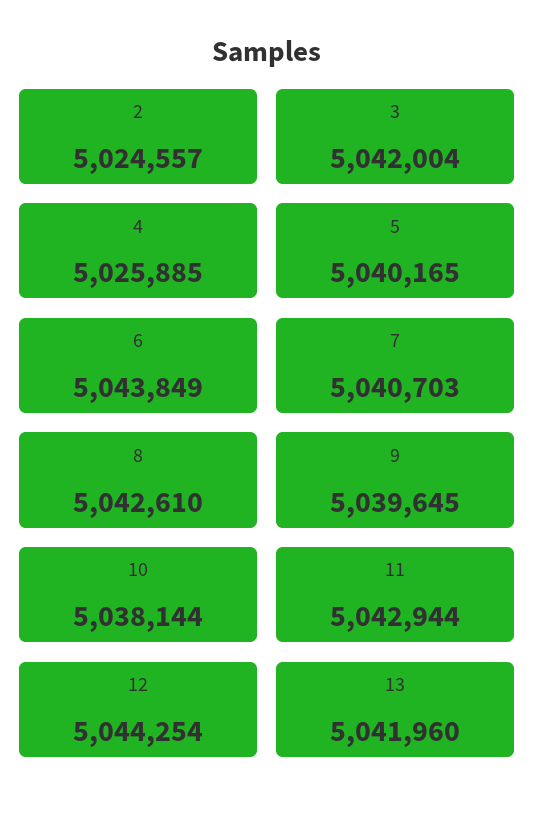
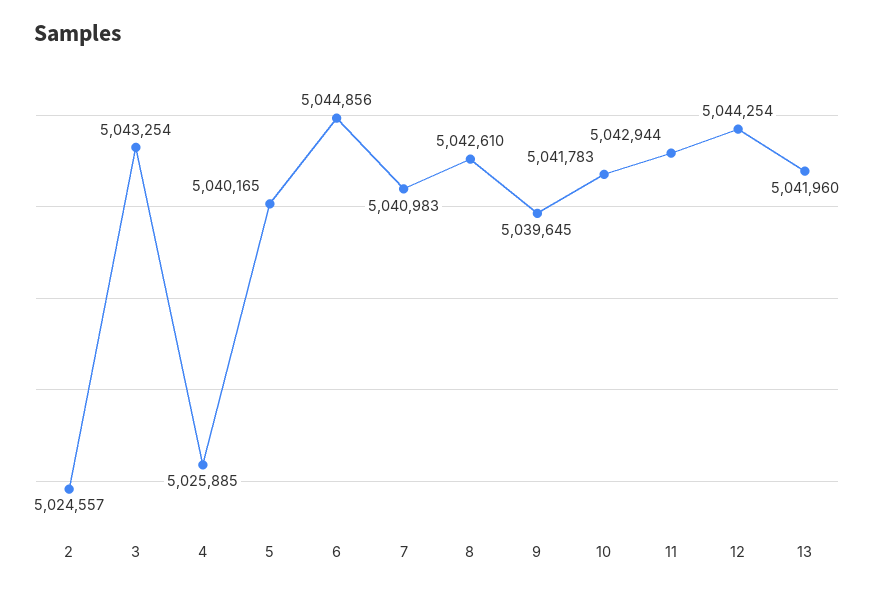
  {
    "2": 5024557,
-   "3": 5042004,
+   "3": 5043254,
    "4": 5025885,
    "5": 5040165,
-   "6": 5043849,
+   "6": 5044856,
-   "7": 5040703,
+   "7": 5040983,
    "8": 5042610,
    "9": 5039645,
-   "10": 5038144,
+   "10": 5041783,
    "11": 5042944,
    "12": 5044254,
    "13": 5041960
  }

